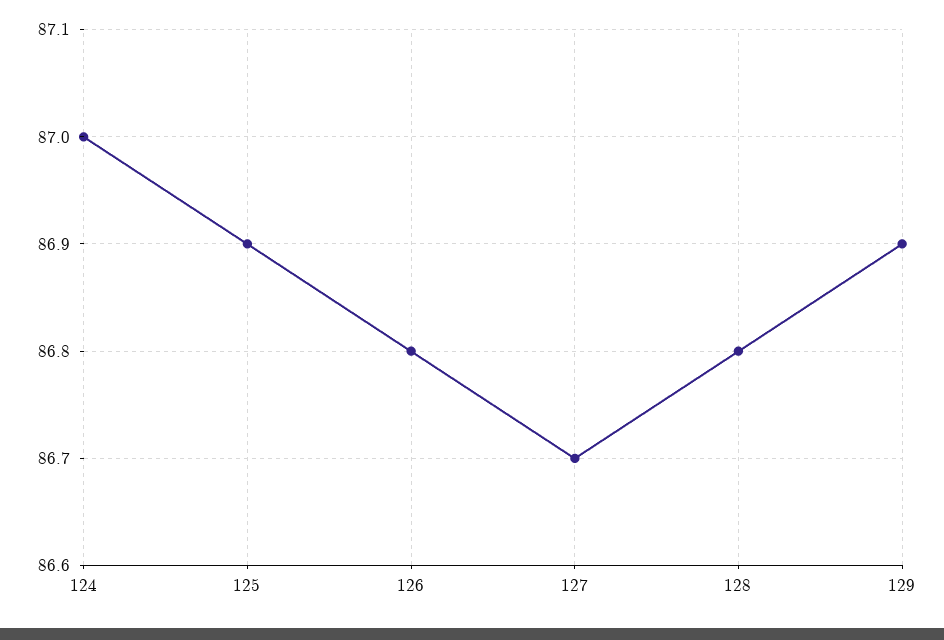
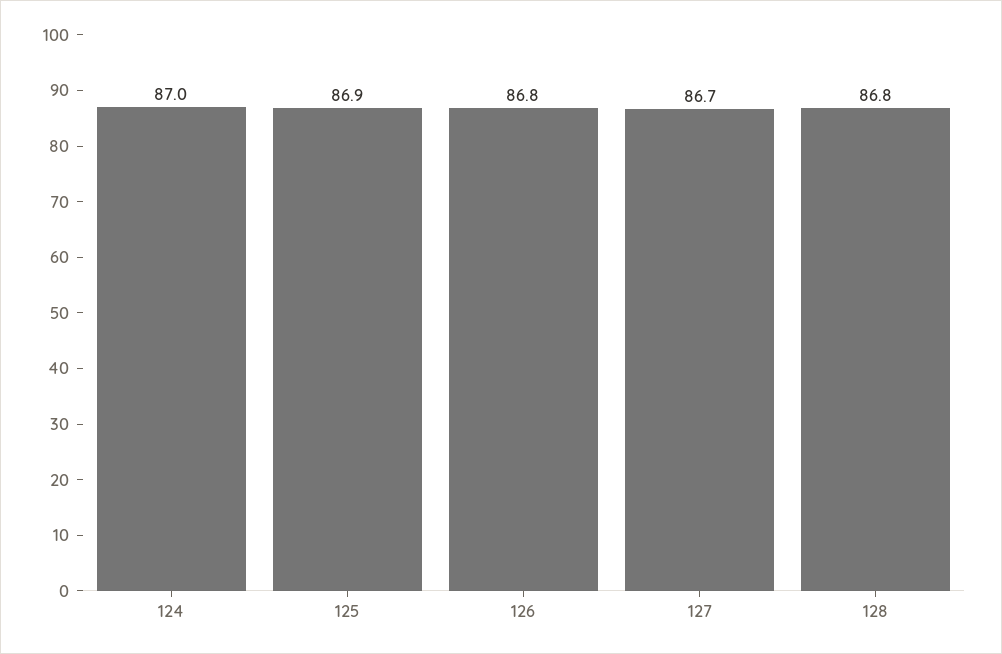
  {
    "124": 87,
    "125": 86.9,
    "126": 86.8,
    "127": 86.7,
-   "128": 86.8,
+   "128": 86.8
-   "129": 86.9
  }

